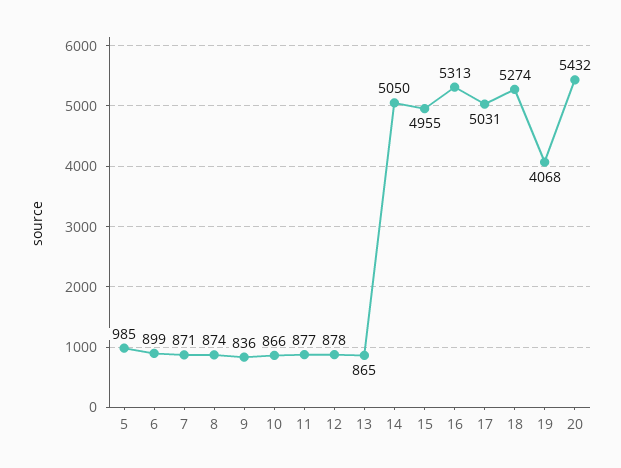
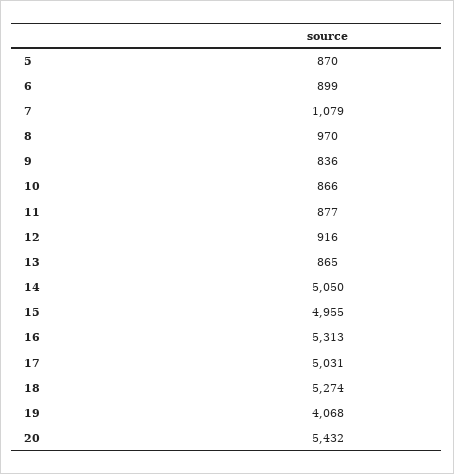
  {
-   "5": 985,
+   "5": 870,
    "6": 899,
-   "7": 871,
+   "7": 1079,
-   "8": 874,
+   "8": 970,
    "9": 836,
    "10": 866,
    "11": 877,
-   "12": 878,
+   "12": 916,
    "13": 865,
    "14": 5050,
    "15": 4955,
    "16": 5313,
    "17": 5031,
    "18": 5274,
    "19": 4068,
    "20": 5432
  }

